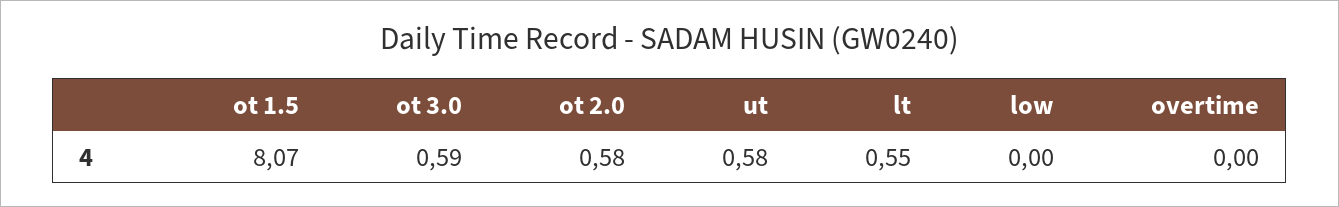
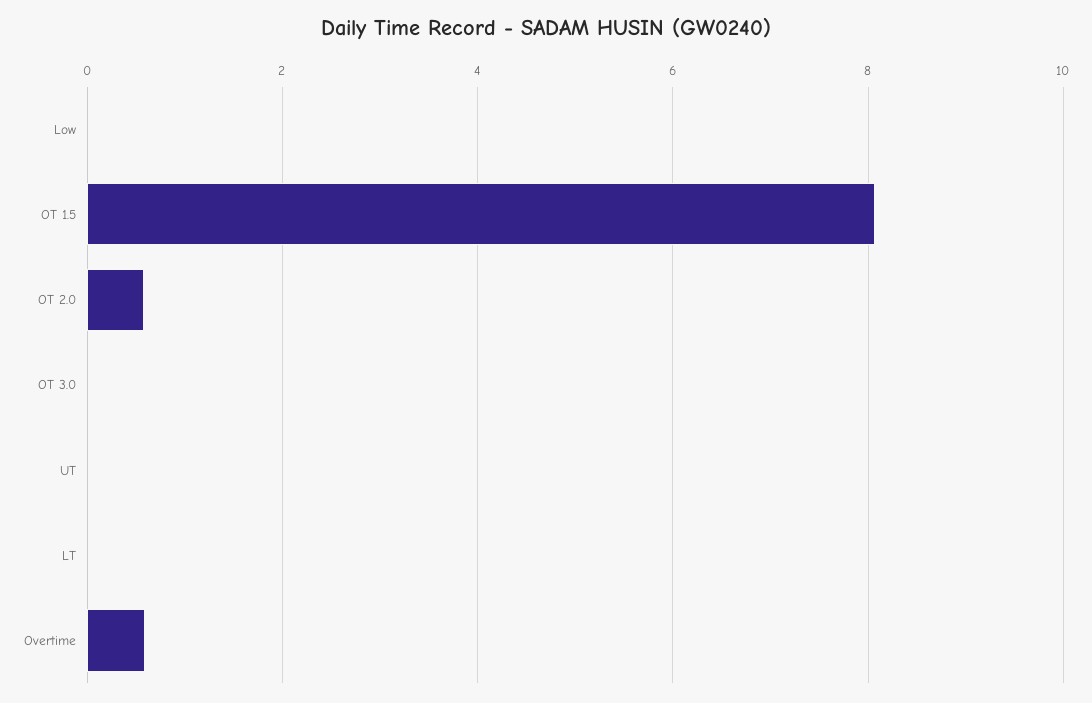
  {
    "ot 1.5": 8.07,
-   "ot 3.0": 0.59,
+   "ot 3.0": 0,
    "ot 2.0": 0.58,
-   "ut": 0.58,
+   "ut": 0,
-   "lt": 0.55,
+   "lt": 0,
    "low": 0,
-   "overtime": 0
+   "overtime": 0.6
  }

